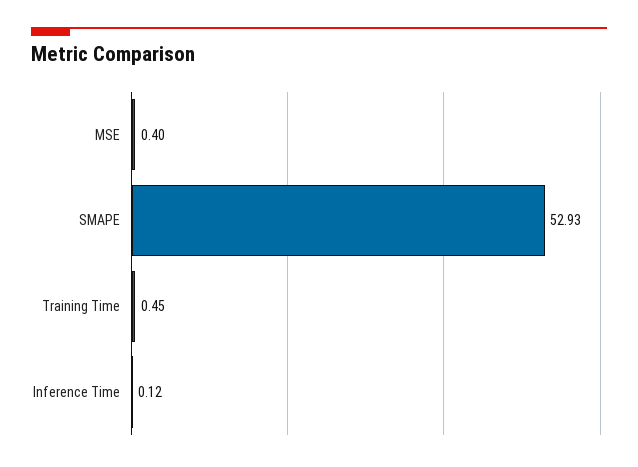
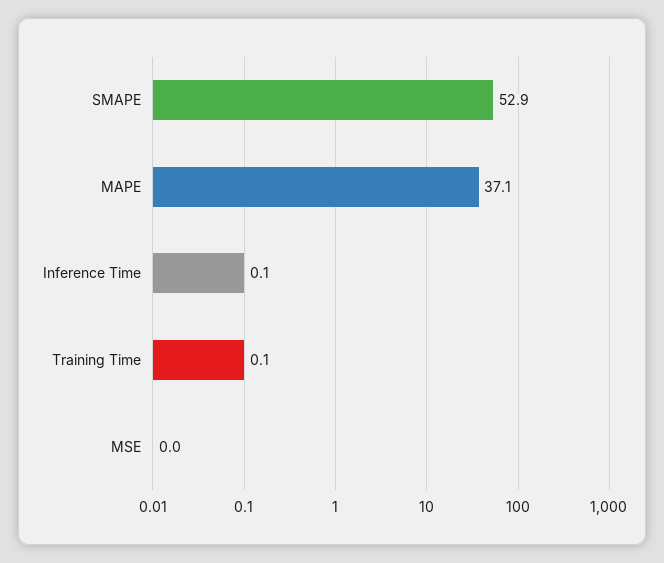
  {
-   "MSE": 0.4,
+   "MSE": 0,
    "SMAPE": 52.93,
-   "Training Time": 0.45,
+   "Training Time": 0.1,
-   "Inference Time": 0.12
+   "Inference Time": 0.12,
+   "MAPE": 37.1
  }

